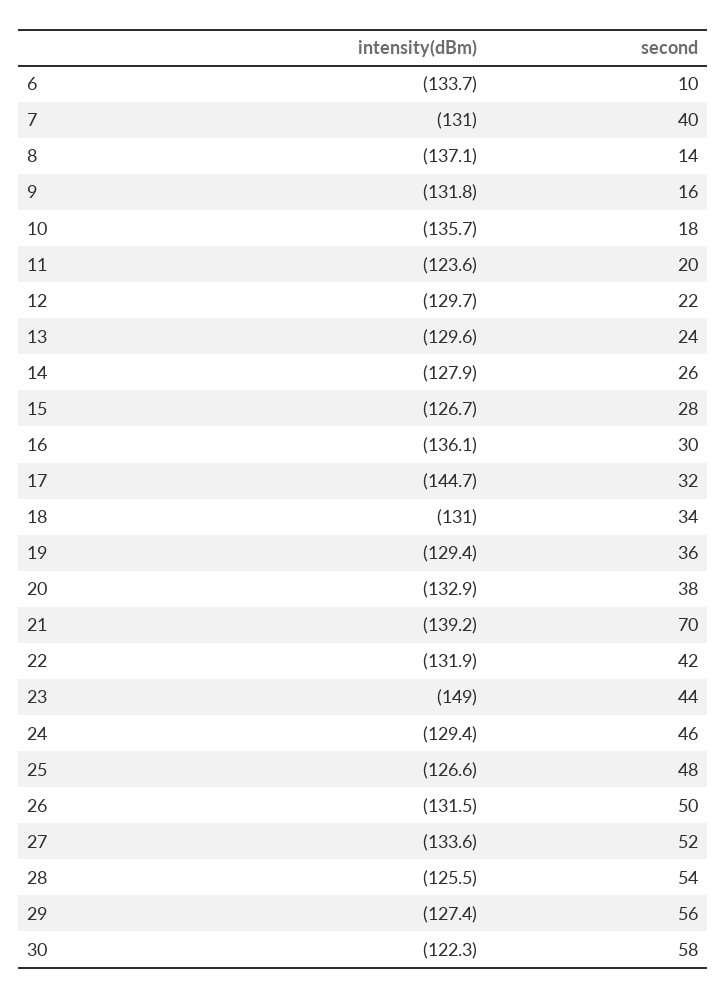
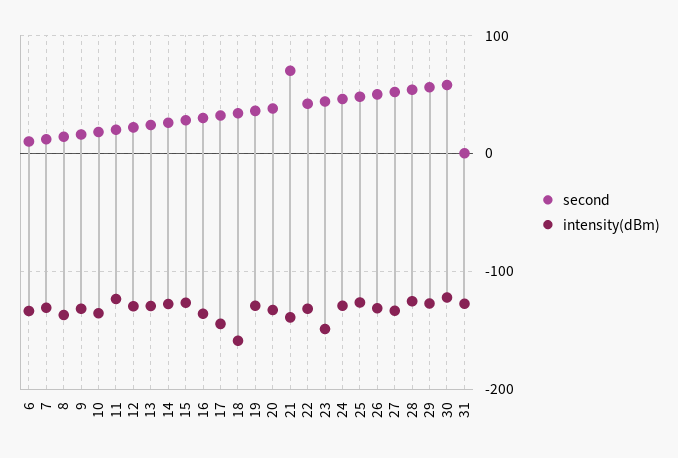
  {
    "intensity(dBm)": {
      "6": -133.7,
      "7": -131,
      "8": -137.1,
      "9": -131.8,
      "10": -135.7,
      "11": -123.6,
      "12": -129.7,
      "13": -129.6,
      "14": -127.9,
      "15": -126.7,
      "16": -136.1,
      "17": -144.7,
-     "18": -131,
+     "18": -160,
      "19": -129.4,
      "20": -132.9,
      "21": -139.2,
      "22": -131.9,
      "23": -149,
      "24": -129.4,
      "25": -126.6,
      "26": -131.5,
      "27": -133.6,
      "28": -125.5,
      "29": -127.4,
-     "30": -122.3
+     "30": -122.3,
+     "31": -130
    },
    "second": {
      "6": 10,
-     "7": 40,
+     "7": 10,
      "8": 14,
      "9": 16,
      "10": 18,
      "11": 20,
      "12": 22,
      "13": 24,
      "14": 26,
      "15": 28,
      "16": 30,
      "17": 32,
      "18": 34,
      "19": 36,
      "20": 38,
      "21": 70,
      "22": 42,
      "23": 44,
      "24": 46,
      "25": 48,
      "26": 50,
      "27": 52,
      "28": 54,
      "29": 56,
-     "30": 58
+     "30": 58,
+     "31": 0
    }
  }

